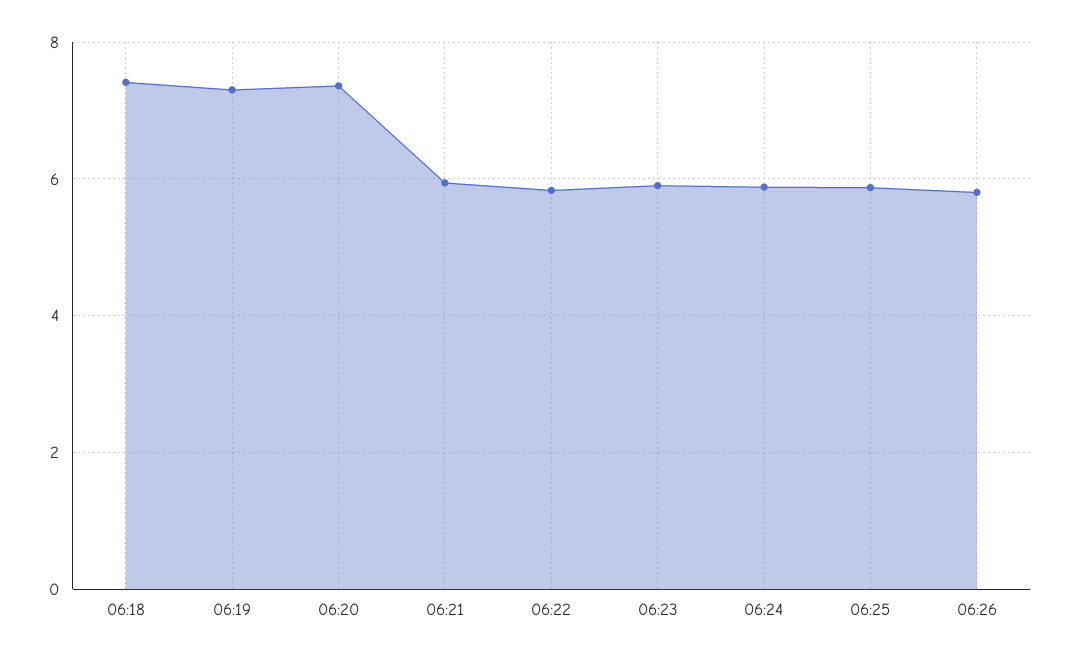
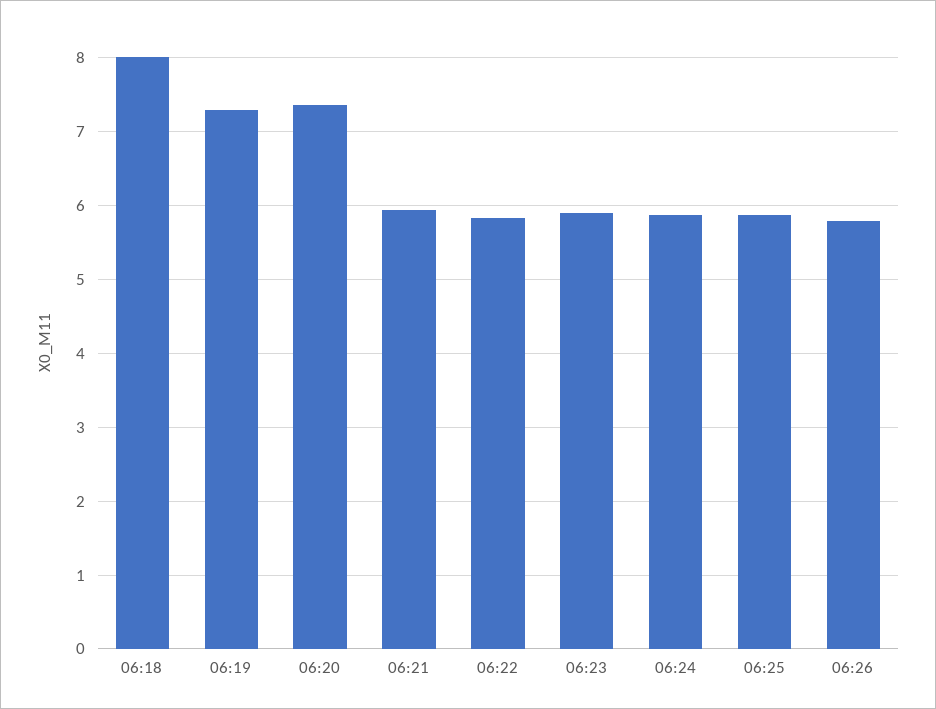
  {
-   "06:18": 7.4,
+   "06:18": 8,
    "06:19": 7.3,
    "06:20": 7.4,
    "06:21": 5.9,
    "06:22": 5.8,
    "06:23": 5.9,
    "06:24": 5.9,
    "06:25": 5.9,
    "06:26": 5.8
  }

